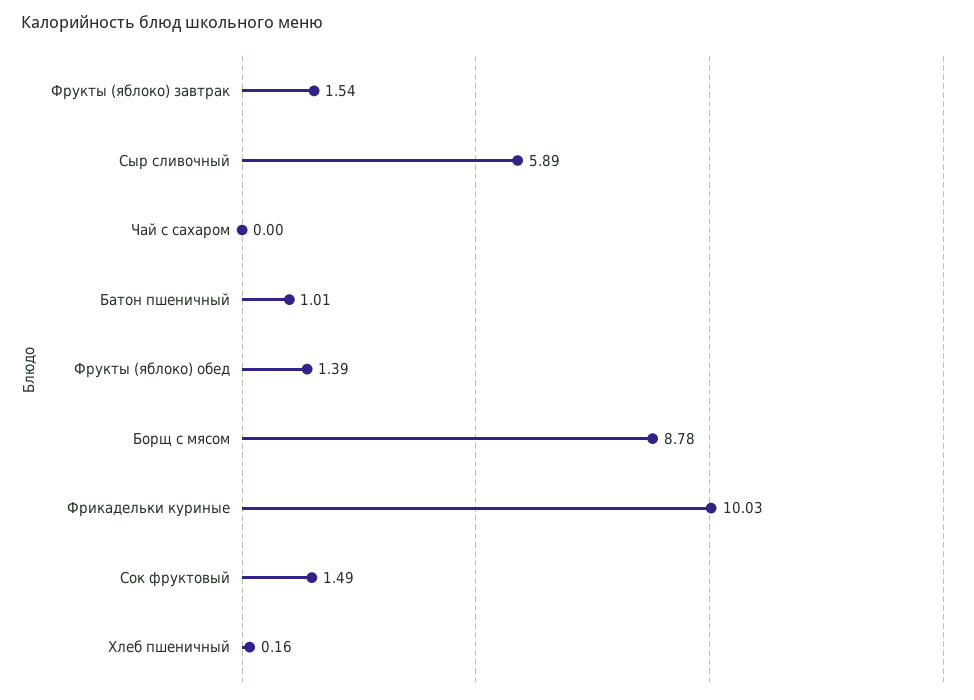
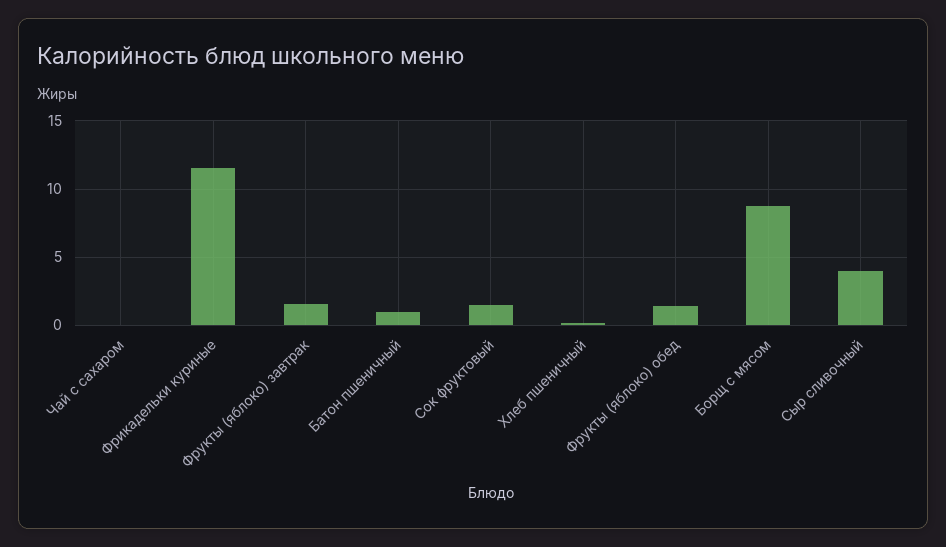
  {
    "Фрукты (яблоко) завтрак": 1.54,
-   "Сыр сливочный": 5.89,
+   "Сыр сливочный": 4,
    "Чай с сахаром": 0,
    "Батон пшеничный": 1.01,
    "Фрукты (яблоко) обед": 1.39,
    "Борщ с мясом": 8.78,
-   "Фрикадельки куриные": 10.03,
+   "Фрикадельки куриные": 11.5,
    "Сок фруктовый": 1.49,
    "Хлеб пшеничный": 0.16
  }

